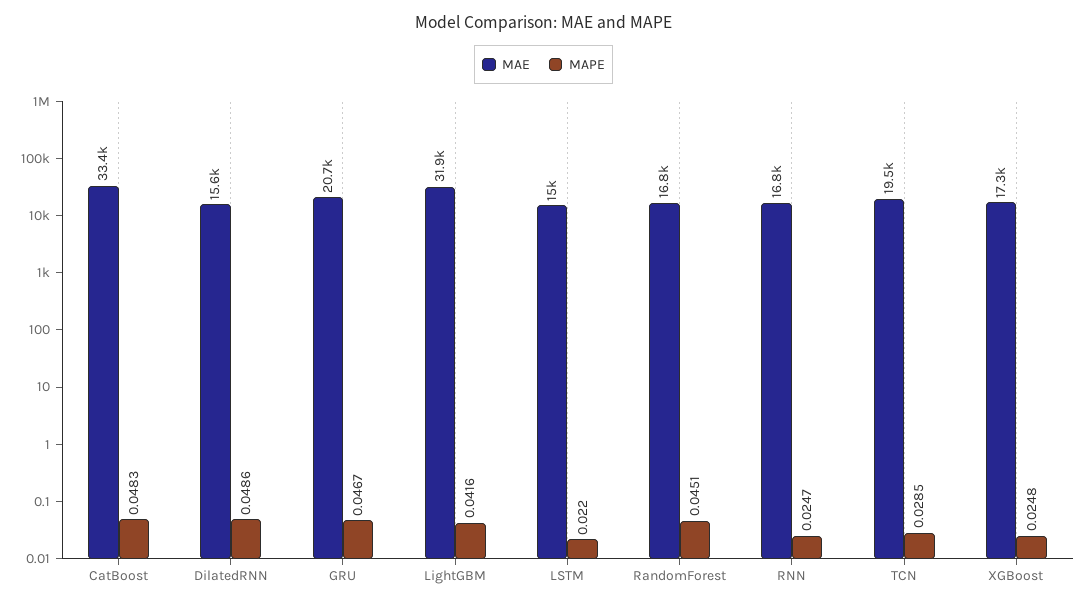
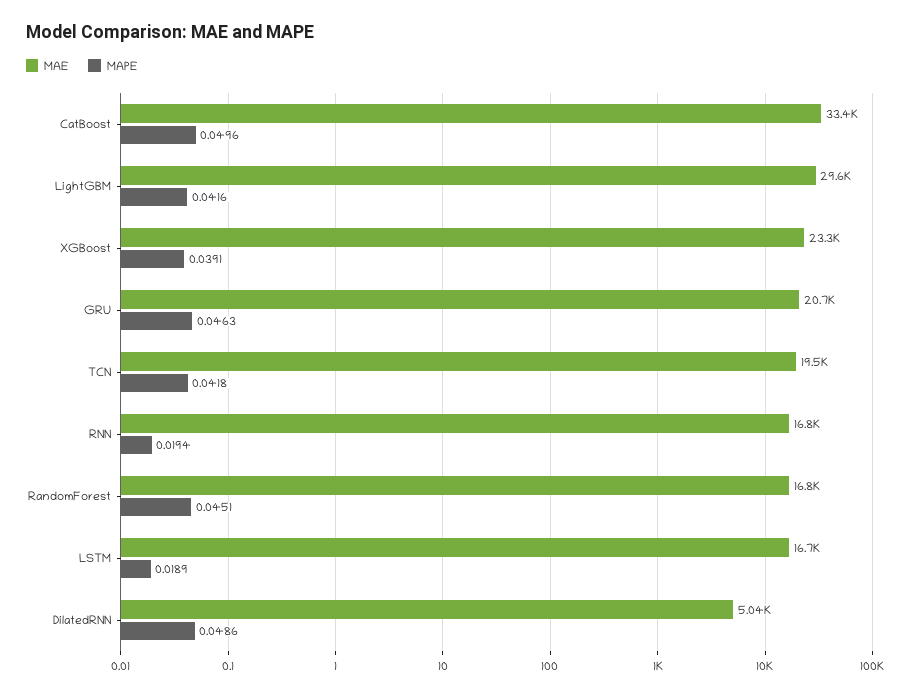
  {
    "MAE": {
      "CatBoost": 33400,
-     "DilatedRNN": 15600,
+     "DilatedRNN": 5040,
      "GRU": 20700,
-     "LightGBM": 31900,
+     "LightGBM": 29600,
-     "LSTM": 15000,
+     "LSTM": 16700,
      "RandomForest": 16800,
      "RNN": 16800,
      "TCN": 19500,
-     "XGBoost": 17300
+     "XGBoost": 23300
    },
    "MAPE": {
-     "CatBoost": 0.0483,
+     "CatBoost": 0.0496,
      "DilatedRNN": 0.0486,
-     "GRU": 0.0467,
+     "GRU": 0.0463,
      "LightGBM": 0.0416,
-     "LSTM": 0.022,
+     "LSTM": 0.0189,
      "RandomForest": 0.0451,
-     "RNN": 0.0247,
+     "RNN": 0.0194,
-     "TCN": 0.0285,
+     "TCN": 0.0418,
-     "XGBoost": 0.0248
+     "XGBoost": 0.0391
    }
  }

